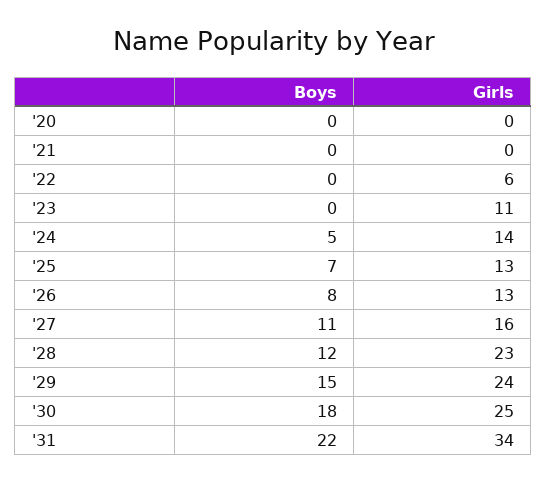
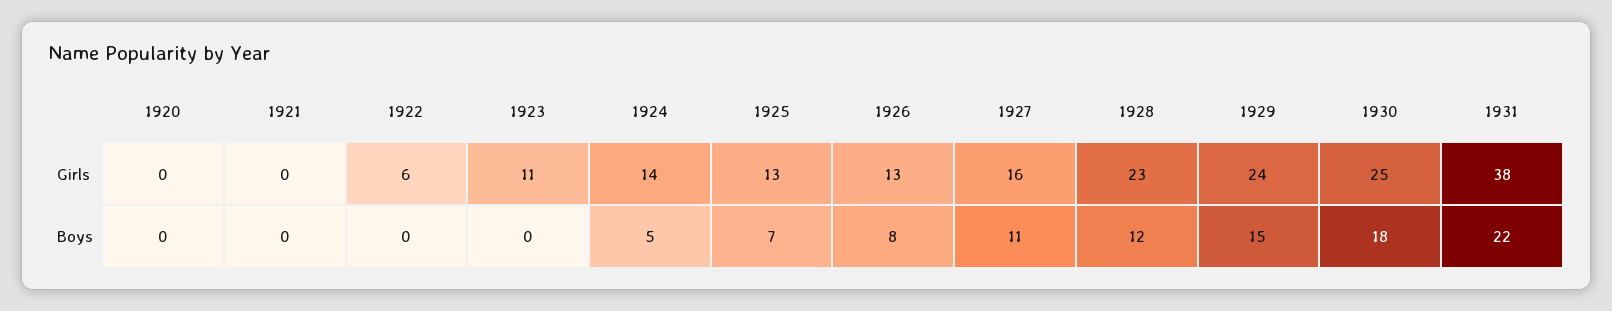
  {
    "Boys": {
      "'20": 0,
      "'21": 0,
      "'22": 0,
      "'23": 0,
      "'24": 5,
      "'25": 7,
      "'26": 8,
      "'27": 11,
      "'28": 12,
      "'29": 15,
      "'30": 18,
      "'31": 22
    },
    "Girls": {
      "'20": 0,
      "'21": 0,
      "'22": 6,
      "'23": 11,
      "'24": 14,
      "'25": 13,
      "'26": 13,
      "'27": 16,
      "'28": 23,
      "'29": 24,
      "'30": 25,
-     "'31": 34
+     "'31": 38
    }
  }

